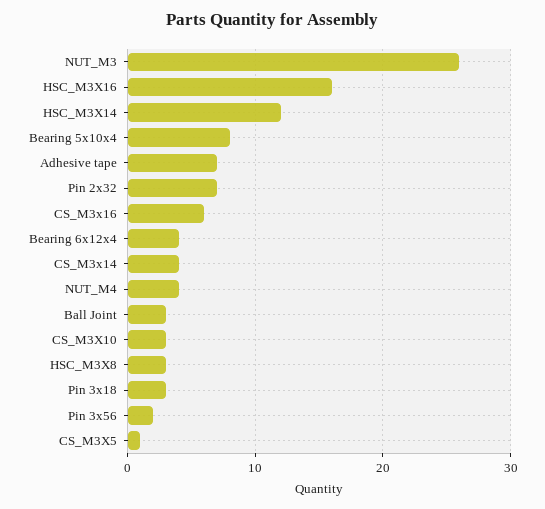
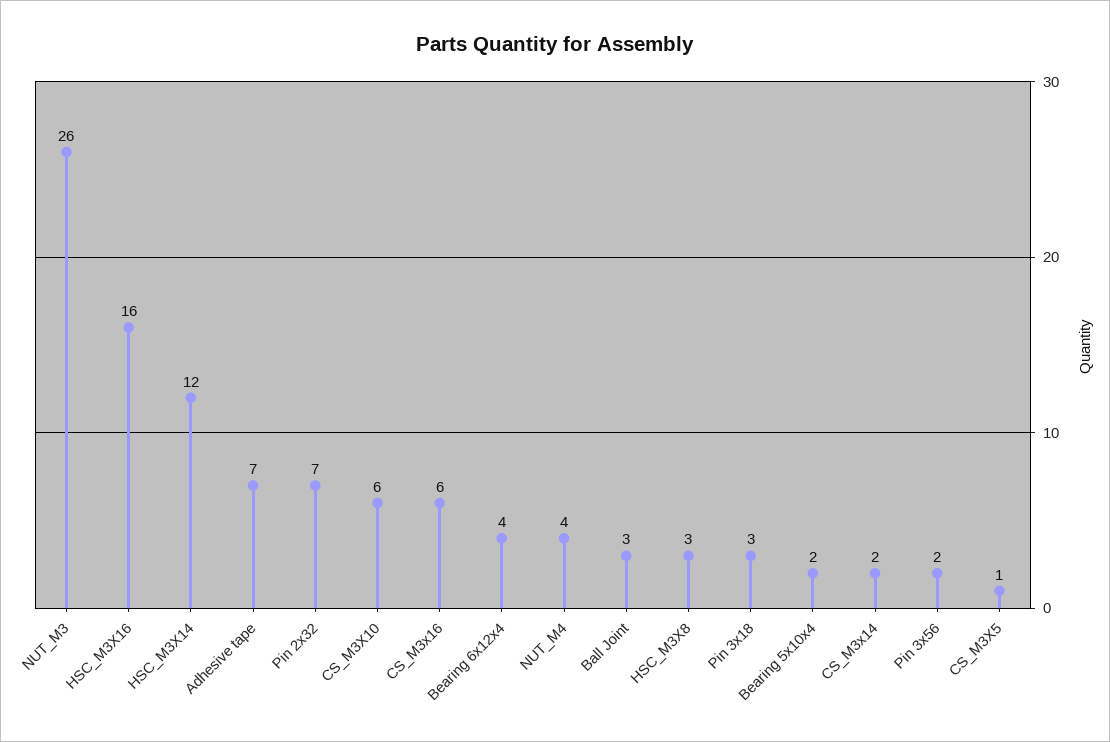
  {
    "NUT_M3": 26,
    "HSC_M3X16": 16,
    "HSC_M3X14": 12,
-   "Bearing 5x10x4": 8,
+   "Bearing 5x10x4": 2,
    "Adhesive tape": 7,
    "Pin 2x32": 7,
    "CS_M3x16": 6,
    "Bearing 6x12x4": 4,
-   "CS_M3x14": 4,
+   "CS_M3x14": 2,
    "NUT_M4": 4,
    "Ball Joint": 3,
-   "CS_M3X10": 3,
+   "CS_M3X10": 6,
    "HSC_M3X8": 3,
    "Pin 3x18": 3,
    "Pin 3x56": 2,
    "CS_M3X5": 1
  }

